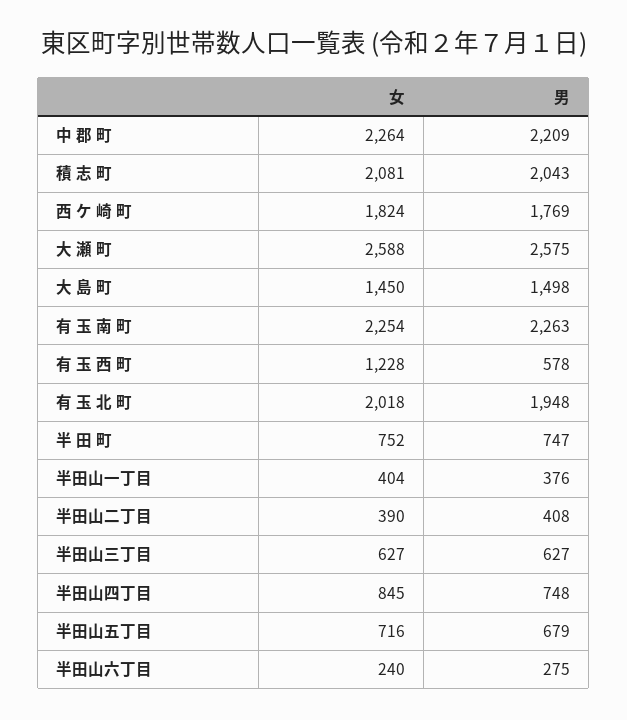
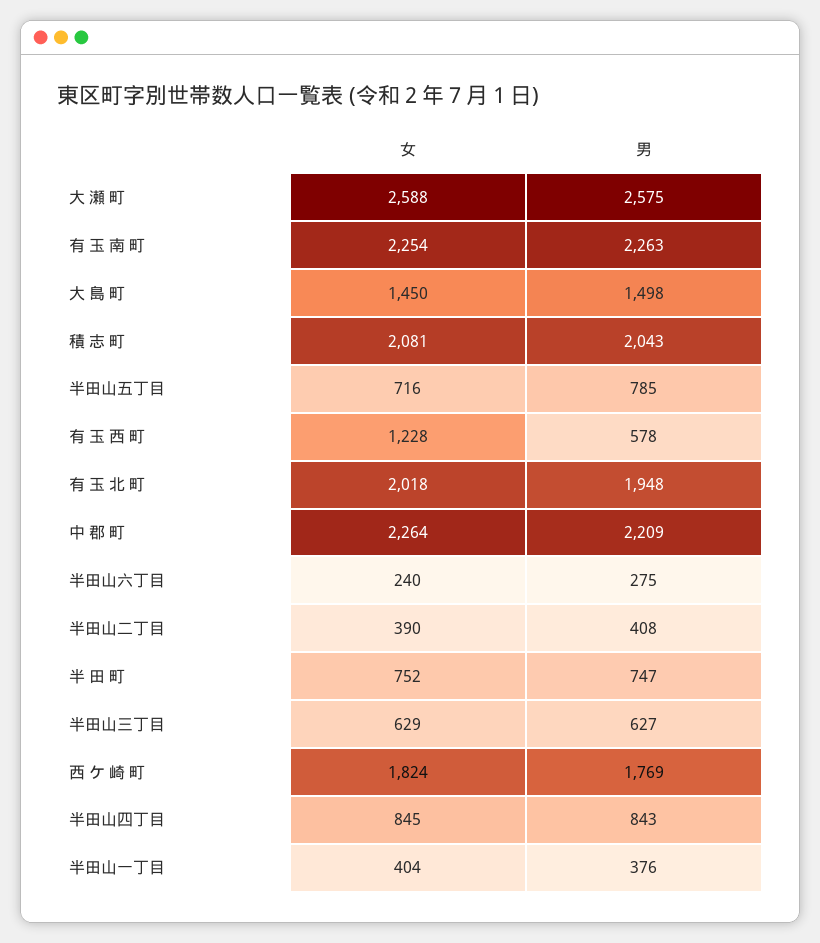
  {
    "女": {
      "中 郡 町": 2264,
      "積 志 町": 2081,
      "西 ケ 崎 町": 1824,
      "大 瀬 町": 2588,
      "大 島 町": 1450,
      "有 玉 南 町": 2254,
      "有 玉 西 町": 1228,
      "有 玉 北 町": 2018,
      "半 田 町": 752,
      "半田山一丁目": 404,
      "半田山二丁目": 390,
-     "半田山三丁目": 627,
+     "半田山三丁目": 629,
      "半田山四丁目": 845,
      "半田山五丁目": 716,
      "半田山六丁目": 240
    },
    "男": {
      "中 郡 町": 2209,
      "積 志 町": 2043,
      "西 ケ 崎 町": 1769,
      "大 瀬 町": 2575,
      "大 島 町": 1498,
      "有 玉 南 町": 2263,
      "有 玉 西 町": 578,
      "有 玉 北 町": 1948,
      "半 田 町": 747,
      "半田山一丁目": 376,
      "半田山二丁目": 408,
      "半田山三丁目": 627,
-     "半田山四丁目": 748,
+     "半田山四丁目": 843,
-     "半田山五丁目": 679,
+     "半田山五丁目": 785,
      "半田山六丁目": 275
    }
  }

